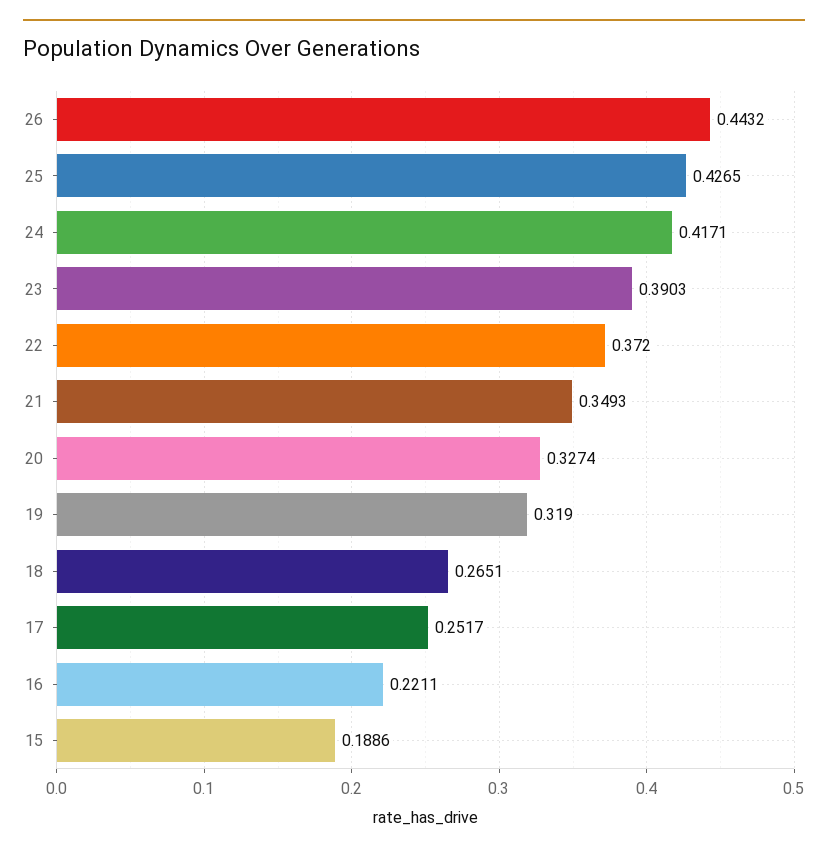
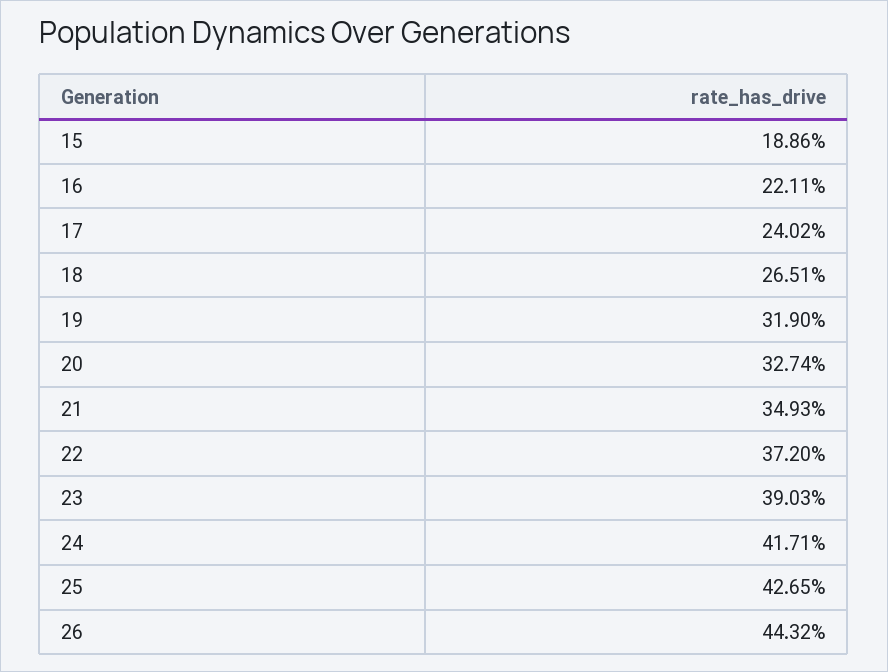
  {
    "26": 0.4432,
    "25": 0.4265,
    "24": 0.4171,
    "23": 0.3903,
    "22": 0.372,
    "21": 0.3493,
    "20": 0.3274,
    "19": 0.319,
    "18": 0.2651,
-   "17": 0.2517,
+   "17": 0.2402,
    "16": 0.2211,
    "15": 0.1886
  }

